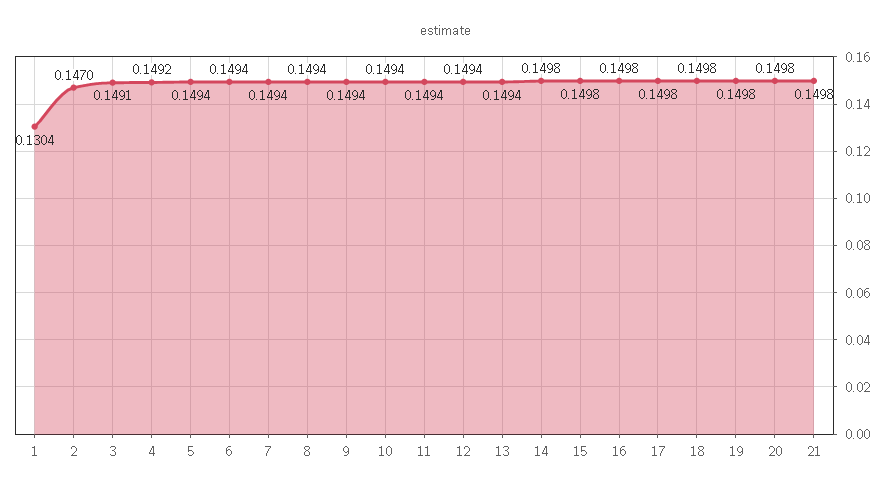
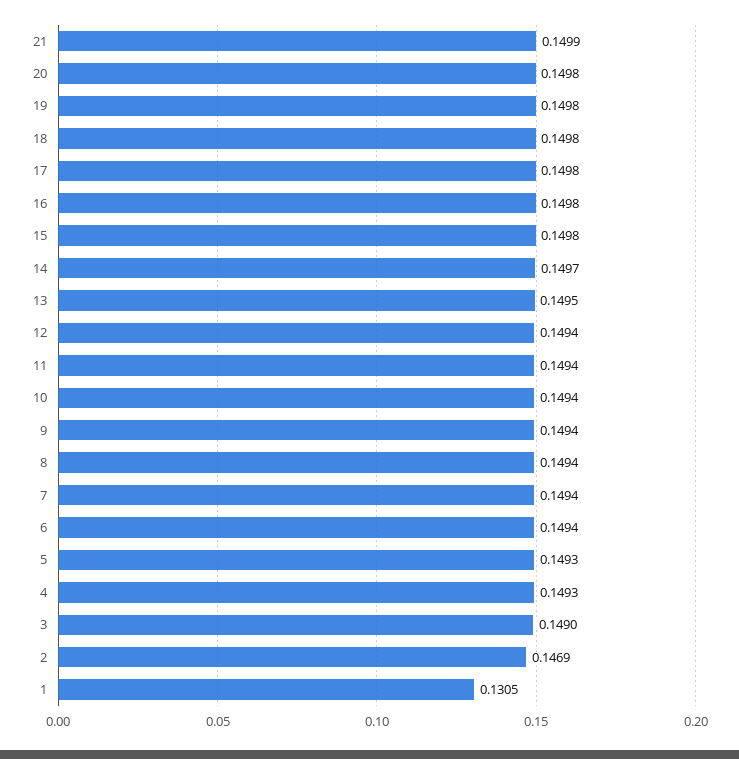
  {
-   "1": 0.1304,
+   "1": 0.1305,
-   "2": 0.147,
+   "2": 0.1469,
-   "3": 0.1491,
+   "3": 0.149,
-   "4": 0.1492,
+   "4": 0.1493,
-   "5": 0.1494,
+   "5": 0.1493,
    "6": 0.1494,
    "7": 0.1494,
    "8": 0.1494,
    "9": 0.1494,
    "10": 0.1494,
    "11": 0.1494,
    "12": 0.1494,
-   "13": 0.1494,
+   "13": 0.1495,
-   "14": 0.1498,
+   "14": 0.1497,
    "15": 0.1498,
    "16": 0.1498,
    "17": 0.1498,
    "18": 0.1498,
    "19": 0.1498,
    "20": 0.1498,
-   "21": 0.1498
+   "21": 0.1499
  }

